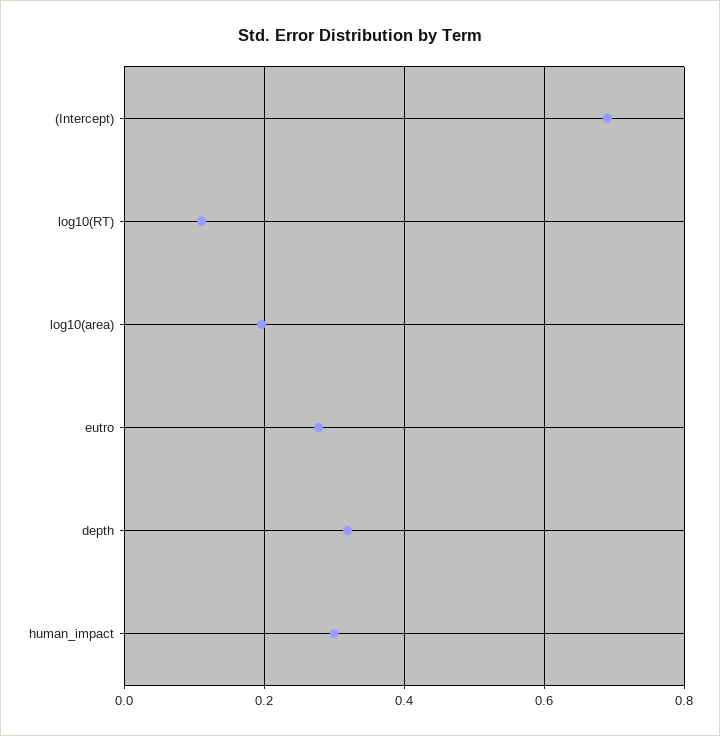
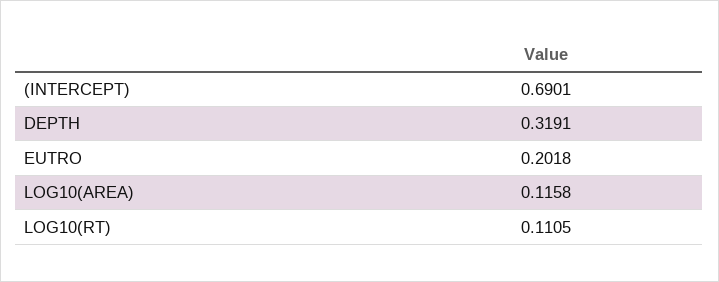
  {
    "(Intercept)": 0.6901,
    "log10(RT)": 0.1105,
-   "log10(area)": 0.2,
+   "log10(area)": 0.1158,
-   "eutro": 0.28,
+   "eutro": 0.2018,
-   "depth": 0.3191,
+   "depth": 0.3191
-   "human_impact": 0.3
  }

